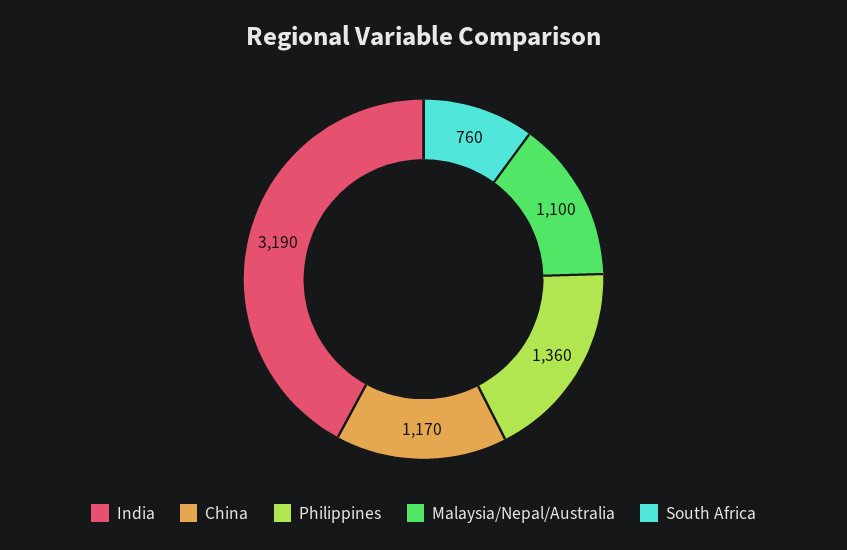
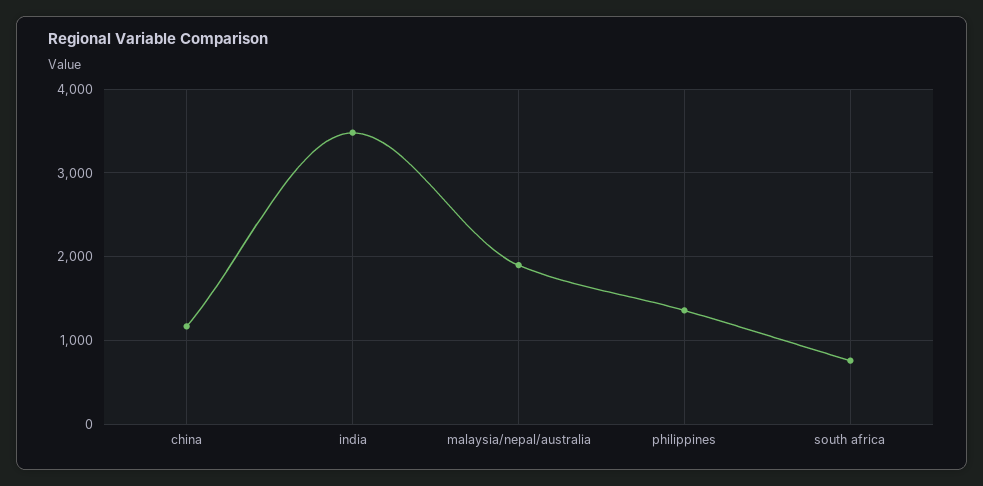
  {
-   "India": 3190,
+   "India": 3500,
    "China": 1170,
    "Philippines": 1360,
-   "Malaysia/Nepal/Australia": 1100,
+   "Malaysia/Nepal/Australia": 1900,
    "South Africa": 760
  }

